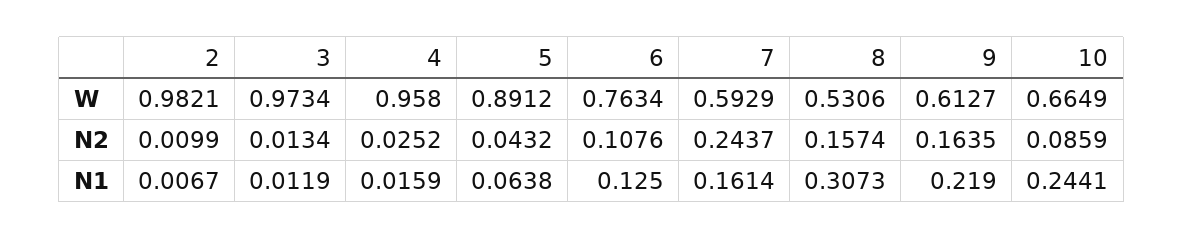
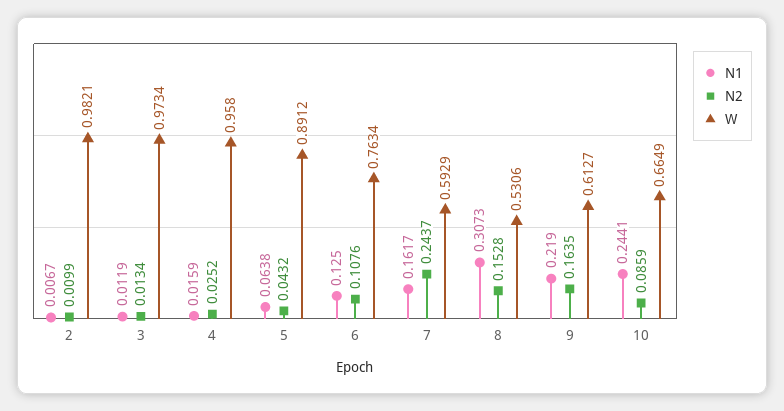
  {
    "W": {
      "2": 0.9821,
      "3": 0.9734,
      "4": 0.958,
      "5": 0.8912,
      "6": 0.7634,
      "7": 0.5929,
      "8": 0.5306,
      "9": 0.6127,
      "10": 0.6649
    },
    "N2": {
      "2": 0.0099,
      "3": 0.0134,
      "4": 0.0252,
      "5": 0.0432,
      "6": 0.1076,
      "7": 0.2437,
-     "8": 0.1574,
+     "8": 0.1528,
      "9": 0.1635,
      "10": 0.0859
    },
    "N1": {
      "2": 0.0067,
      "3": 0.0119,
      "4": 0.0159,
      "5": 0.0638,
      "6": 0.125,
-     "7": 0.1614,
+     "7": 0.1617,
      "8": 0.3073,
      "9": 0.219,
      "10": 0.2441
    }
  }

